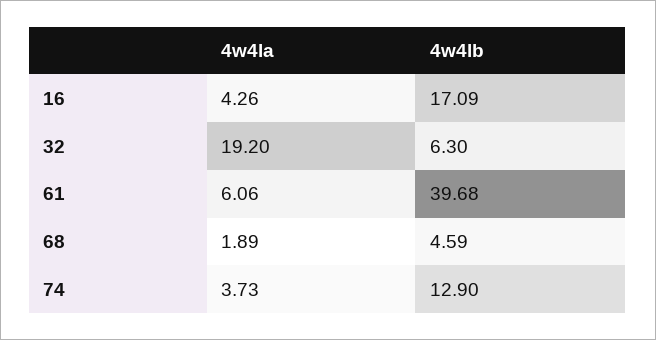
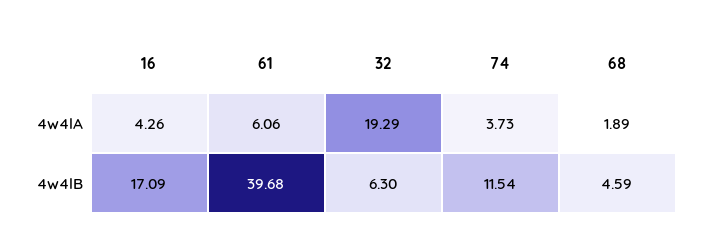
  {
    "4w4la": {
      "16": 4.26,
-     "32": 19.2,
+     "32": 19.29,
      "61": 6.06,
      "68": 1.89,
      "74": 3.73
    },
    "4w4lb": {
      "16": 17.09,
      "32": 6.3,
      "61": 39.68,
      "68": 4.59,
-     "74": 12.9
+     "74": 11.54
    }
  }

